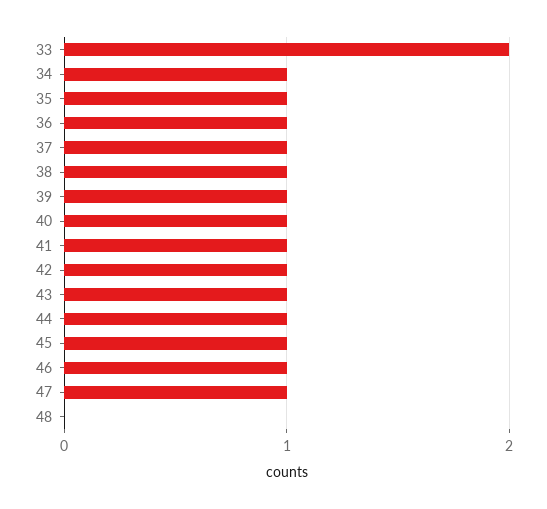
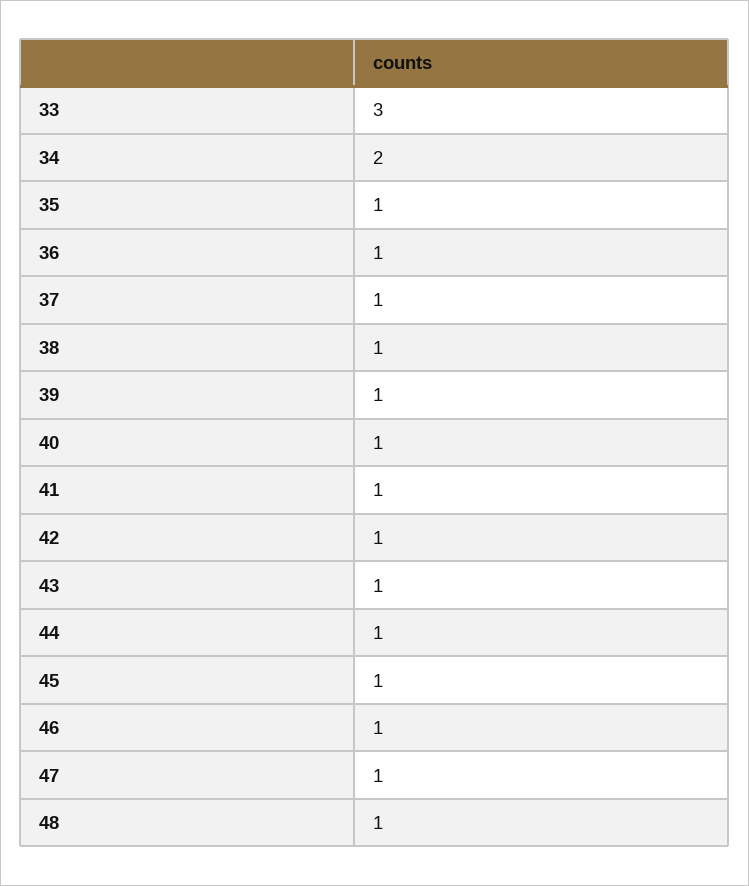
  {
-   "33": 2,
+   "33": 3,
-   "34": 1,
+   "34": 2,
    "35": 1,
    "36": 1,
    "37": 1,
    "38": 1,
    "39": 1,
    "40": 1,
    "41": 1,
    "42": 1,
    "43": 1,
    "44": 1,
    "45": 1,
    "46": 1,
    "47": 1,
-   "48": 0
+   "48": 1
  }

